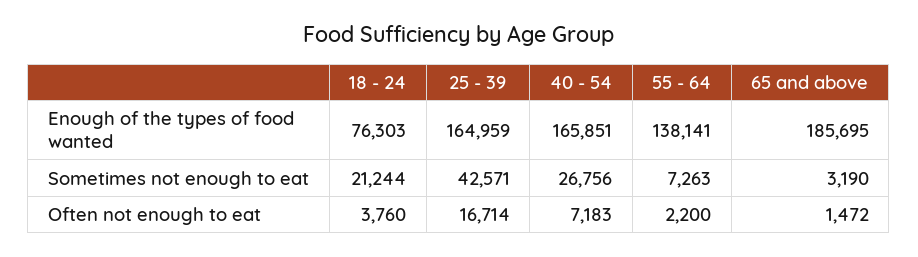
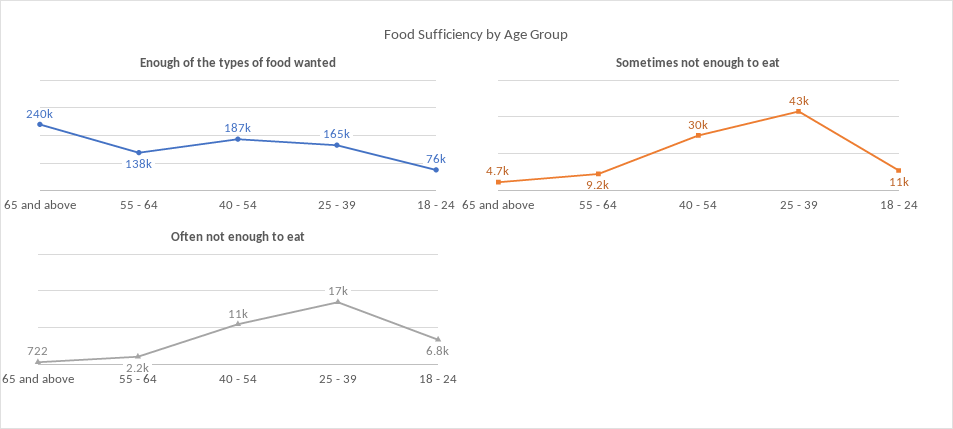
  {
    "Enough of the types of food wanted": {
      "18 - 24": 76303,
      "25 - 39": 164959,
-     "40 - 54": 165851,
+     "40 - 54": 187000,
      "55 - 64": 138141,
-     "65 and above": 185695
+     "65 and above": 240000
    },
    "Sometimes not enough to eat": {
-     "18 - 24": 21244,
+     "18 - 24": 11000,
      "25 - 39": 42571,
-     "40 - 54": 26756,
+     "40 - 54": 30000,
-     "55 - 64": 7263,
+     "55 - 64": 9200,
-     "65 and above": 3190
+     "65 and above": 4700
    },
    "Often not enough to eat": {
-     "18 - 24": 3760,
+     "18 - 24": 6800,
      "25 - 39": 16714,
-     "40 - 54": 7183,
+     "40 - 54": 11000,
      "55 - 64": 2200,
-     "65 and above": 1472
+     "65 and above": 722
    }
  }

